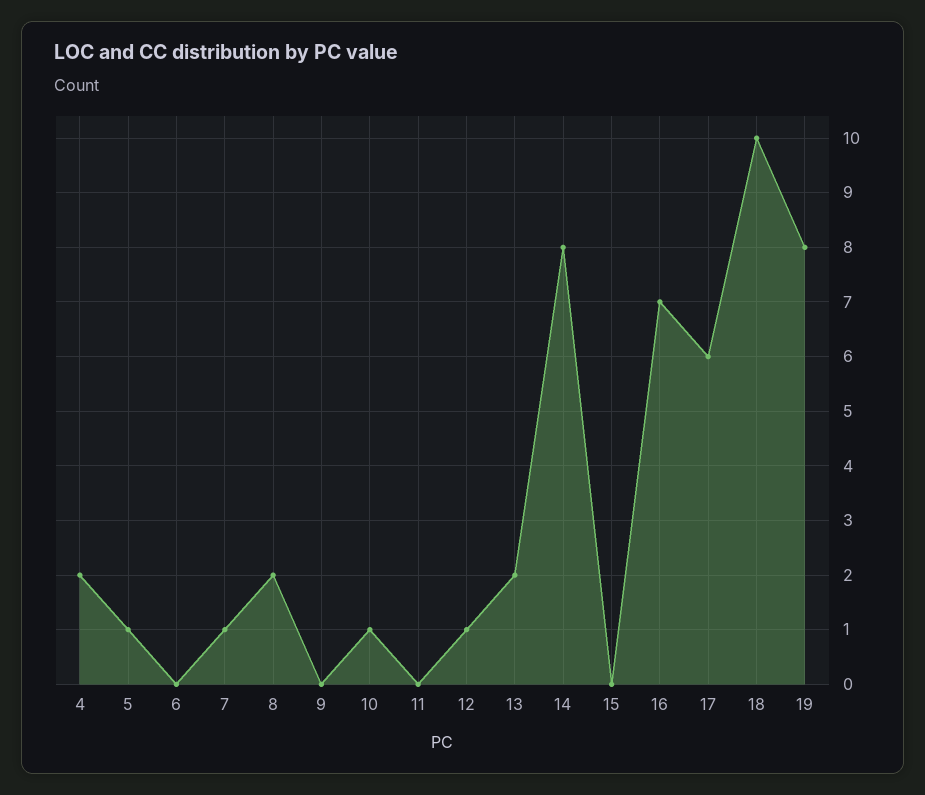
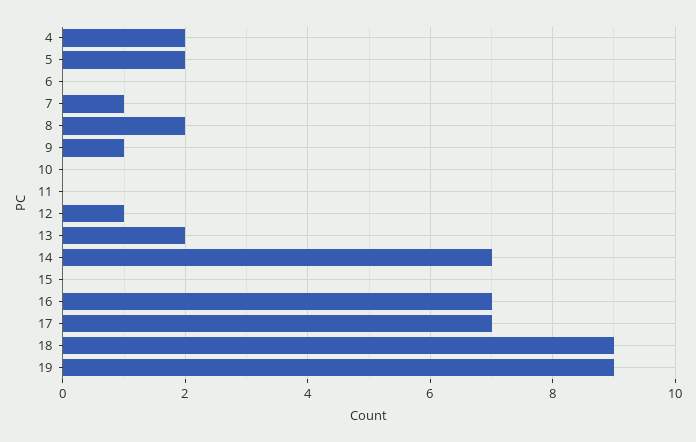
  {
    "4": 2,
-   "5": 1,
+   "5": 2,
    "6": 0,
    "7": 1,
    "8": 2,
-   "9": 0,
+   "9": 1,
-   "10": 1,
+   "10": 0,
    "11": 0,
    "12": 1,
    "13": 2,
-   "14": 8,
+   "14": 7,
    "15": 0,
    "16": 7,
-   "17": 6,
+   "17": 7,
-   "18": 10,
+   "18": 9,
-   "19": 8
+   "19": 9
  }

